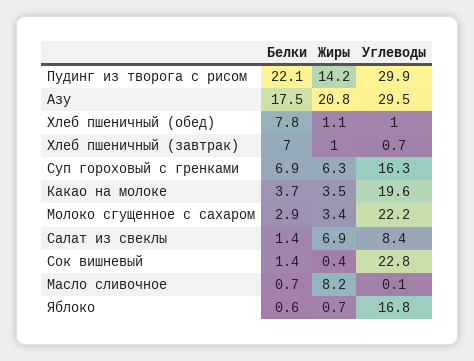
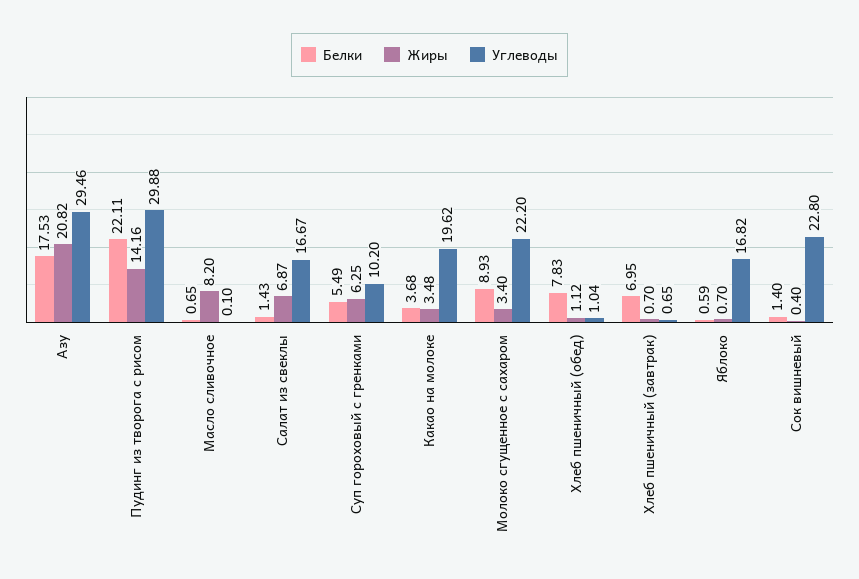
  {
    "Белки": {
      "Пудинг из творога с рисом": 22.11,
      "Азу": 17.53,
      "Хлеб пшеничный (обед)": 7.83,
      "Хлеб пшеничный (завтрак)": 6.95,
-     "Суп гороховый с гренками": 6.9,
+     "Суп гороховый с гренками": 5.49,
      "Какао на молоке": 3.68,
-     "Молоко сгущенное с сахаром": 2.9,
+     "Молоко сгущенное с сахаром": 8.93,
      "Салат из свеклы": 1.43,
      "Сок вишневый": 1.4,
      "Масло сливочное": 0.65,
      "Яблоко": 0.59
    },
    "Жиры": {
      "Пудинг из творога с рисом": 14.16,
      "Азу": 20.82,
      "Хлеб пшеничный (обед)": 1.12,
-     "Хлеб пшеничный (завтрак)": 1,
+     "Хлеб пшеничный (завтрак)": 0.7,
      "Суп гороховый с гренками": 6.25,
      "Какао на молоке": 3.48,
      "Молоко сгущенное с сахаром": 3.4,
      "Салат из свеклы": 6.87,
      "Сок вишневый": 0.4,
      "Масло сливочное": 8.2,
      "Яблоко": 0.7
    },
    "Углеводы": {
      "Пудинг из творога с рисом": 29.88,
      "Азу": 29.46,
      "Хлеб пшеничный (обед)": 1.04,
      "Хлеб пшеничный (завтрак)": 0.65,
-     "Суп гороховый с гренками": 16.3,
+     "Суп гороховый с гренками": 10.2,
      "Какао на молоке": 19.62,
      "Молоко сгущенное с сахаром": 22.2,
-     "Салат из свеклы": 8.4,
+     "Салат из свеклы": 16.67,
      "Сок вишневый": 22.8,
      "Масло сливочное": 0.1,
      "Яблоко": 16.82
    }
  }

